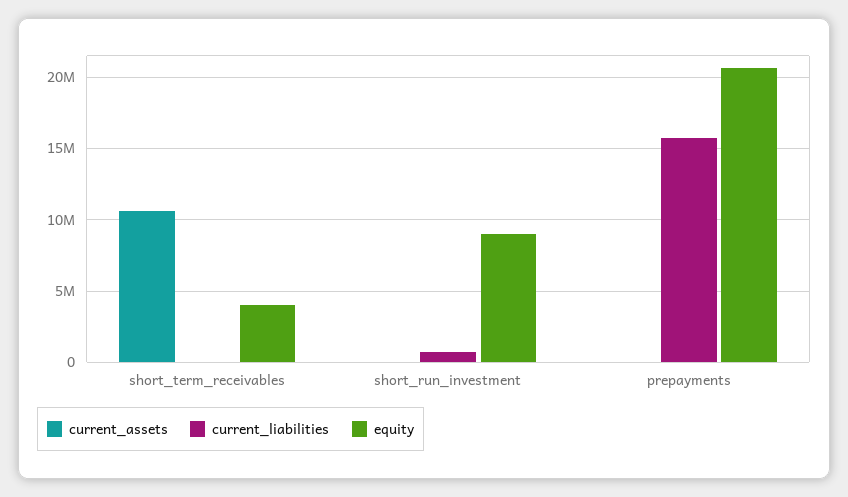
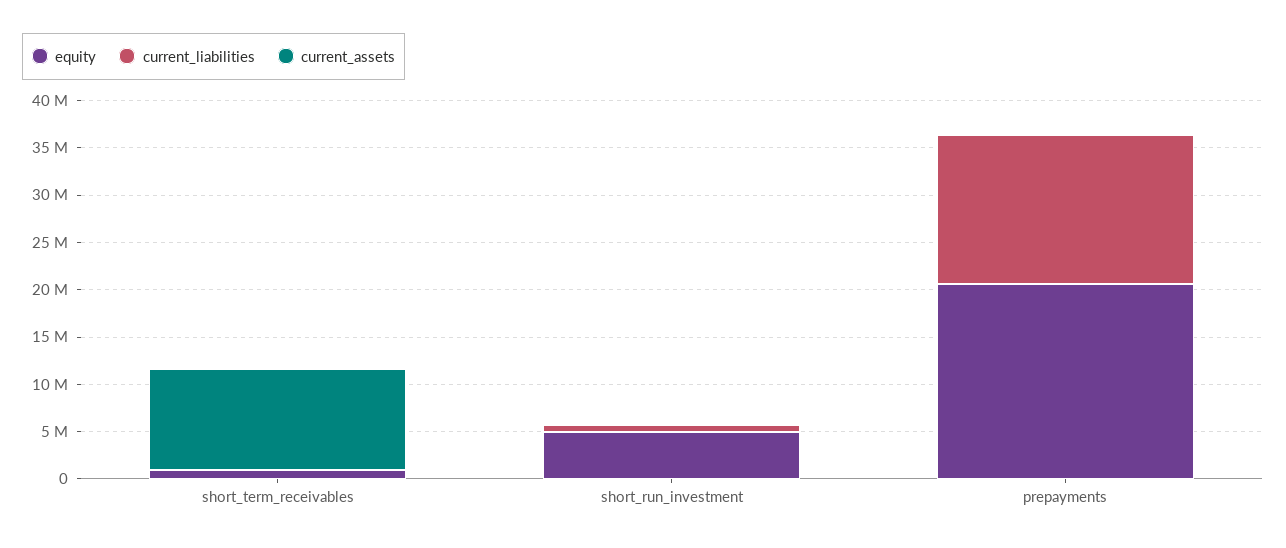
  {
    "current_assets": {
      "short_term_receivables": 10500000,
      "short_run_investment": 0,
      "prepayments": 0
    },
    "current_liabilities": {
      "short_term_receivables": 0,
      "short_run_investment": 500000,
      "prepayments": 16000000
    },
    "equity": {
-     "short_term_receivables": 4000000,
+     "short_term_receivables": 1000000,
-     "short_run_investment": 9000000,
+     "short_run_investment": 5000000,
      "prepayments": 20500000
    }
  }

